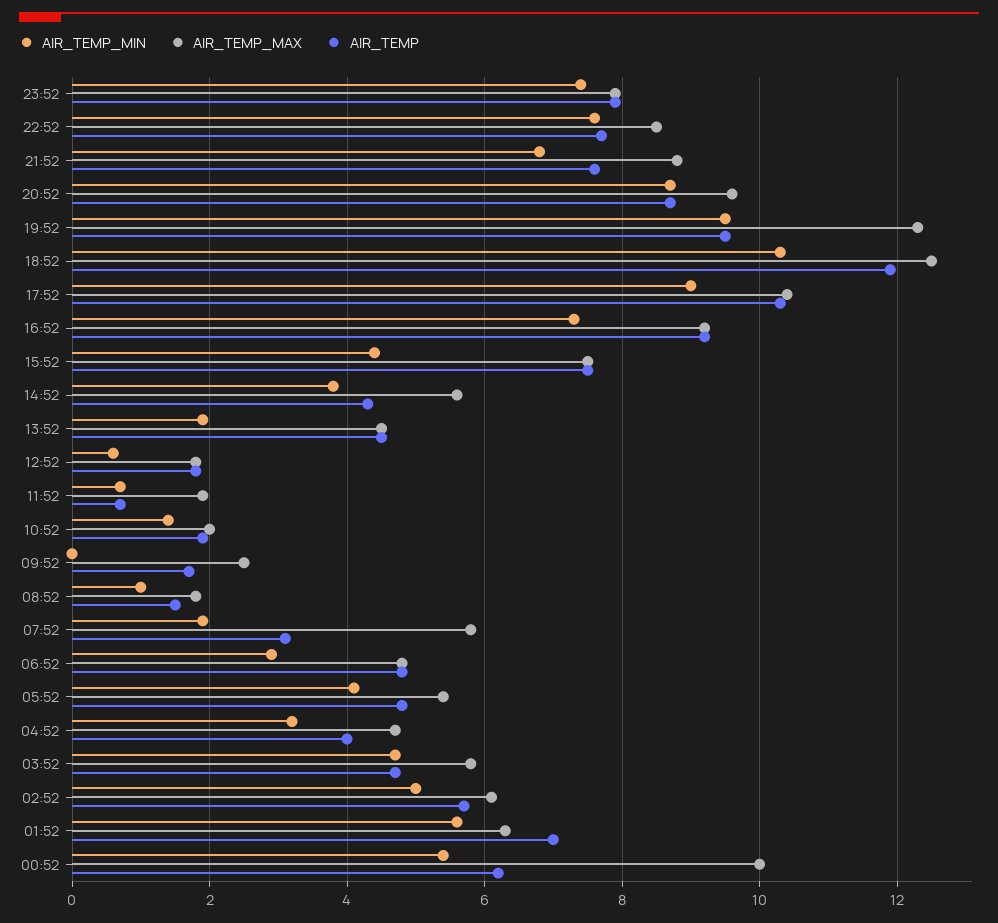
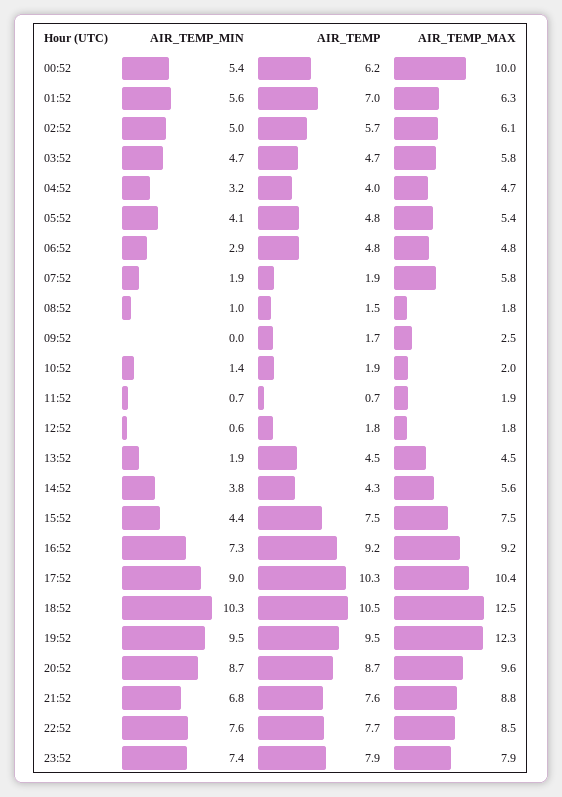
  {
    "AIR_TEMP_MIN": {
      "23:52": 7.4,
      "22:52": 7.6,
      "21:52": 6.8,
      "20:52": 8.7,
      "19:52": 9.5,
      "18:52": 10.3,
      "17:52": 9,
      "16:52": 7.3,
      "15:52": 4.4,
      "14:52": 3.8,
      "13:52": 1.9,
      "12:52": 0.6,
      "11:52": 0.7,
      "10:52": 1.4,
      "09:52": 0,
      "08:52": 1,
      "07:52": 1.9,
      "06:52": 2.9,
      "05:52": 4.1,
      "04:52": 3.2,
      "03:52": 4.7,
      "02:52": 5,
      "01:52": 5.6,
      "00:52": 5.4
    },
    "AIR_TEMP_MAX": {
      "23:52": 7.9,
      "22:52": 8.5,
      "21:52": 8.8,
      "20:52": 9.6,
      "19:52": 12.3,
      "18:52": 12.5,
      "17:52": 10.4,
      "16:52": 9.2,
      "15:52": 7.5,
      "14:52": 5.6,
      "13:52": 4.5,
      "12:52": 1.8,
      "11:52": 1.9,
      "10:52": 2,
      "09:52": 2.5,
      "08:52": 1.8,
      "07:52": 5.8,
      "06:52": 4.8,
      "05:52": 5.4,
      "04:52": 4.7,
      "03:52": 5.8,
      "02:52": 6.1,
      "01:52": 6.3,
      "00:52": 10
    },
    "AIR_TEMP": {
      "23:52": 7.9,
      "22:52": 7.7,
      "21:52": 7.6,
      "20:52": 8.7,
      "19:52": 9.5,
-     "18:52": 12,
+     "18:52": 10.5,
      "17:52": 10.3,
      "16:52": 9.2,
      "15:52": 7.5,
      "14:52": 4.3,
      "13:52": 4.5,
      "12:52": 1.8,
      "11:52": 0.7,
      "10:52": 1.9,
      "09:52": 1.7,
      "08:52": 1.5,
-     "07:52": 3,
+     "07:52": 1.9,
      "06:52": 4.8,
      "05:52": 4.8,
      "04:52": 4,
      "03:52": 4.7,
      "02:52": 5.7,
      "01:52": 7,
      "00:52": 6.2
    }
  }

